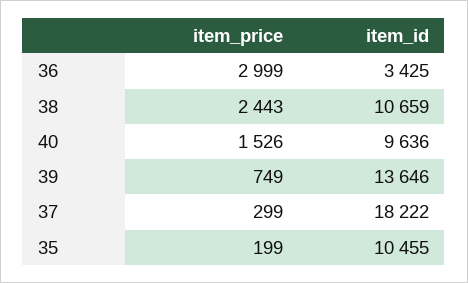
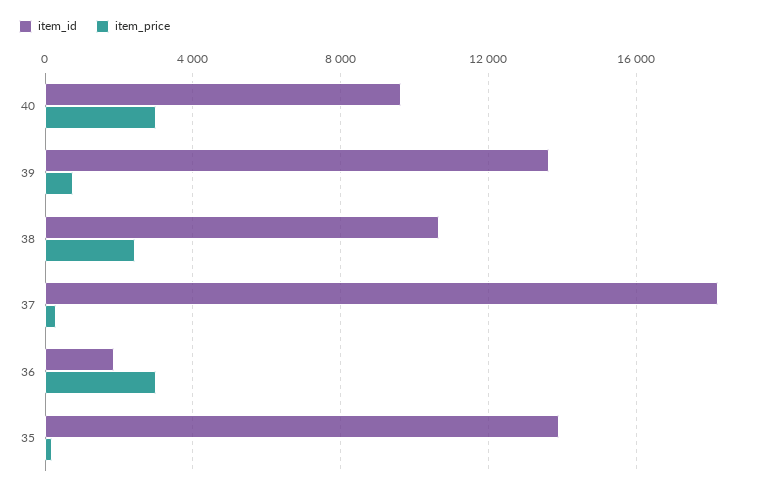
  {
    "item_price": {
      "36": 2999,
      "38": 2443,
-     "40": 1526,
+     "40": 3000,
      "39": 749,
      "37": 299,
      "35": 199
    },
    "item_id": {
-     "36": 3425,
+     "36": 2000,
      "38": 10659,
      "40": 9636,
      "39": 13646,
      "37": 18222,
-     "35": 10455
+     "35": 14000
    }
  }

